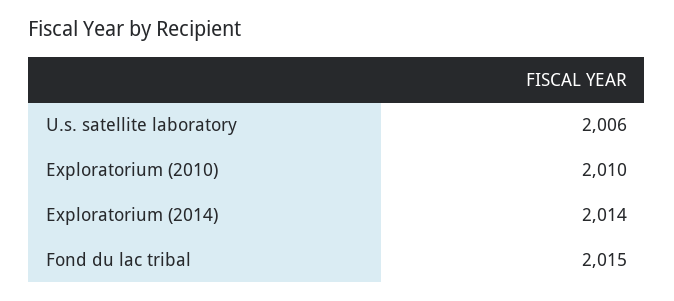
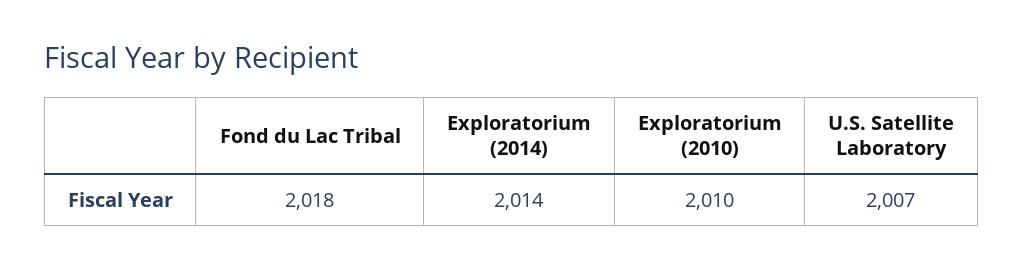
  {
-   "U.s. satellite laboratory": 2006,
+   "U.s. satellite laboratory": 2007,
    "Exploratorium (2010)": 2010,
    "Exploratorium (2014)": 2014,
-   "Fond du lac tribal": 2015
+   "Fond du lac tribal": 2018
  }

